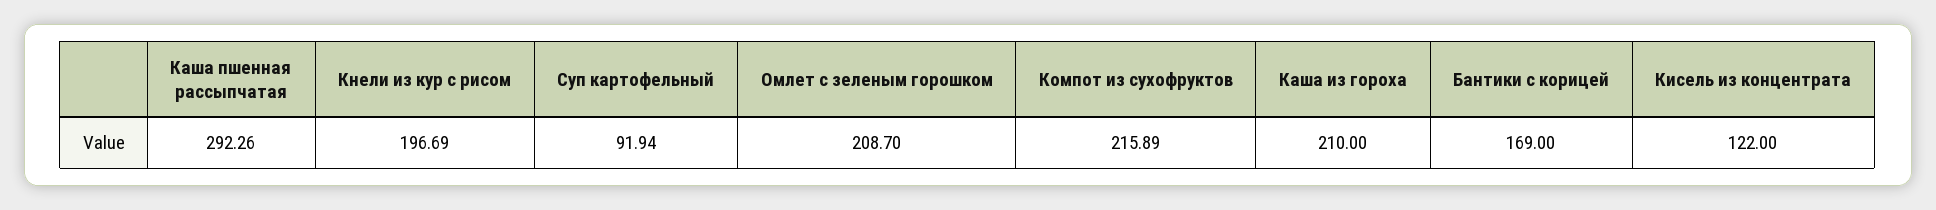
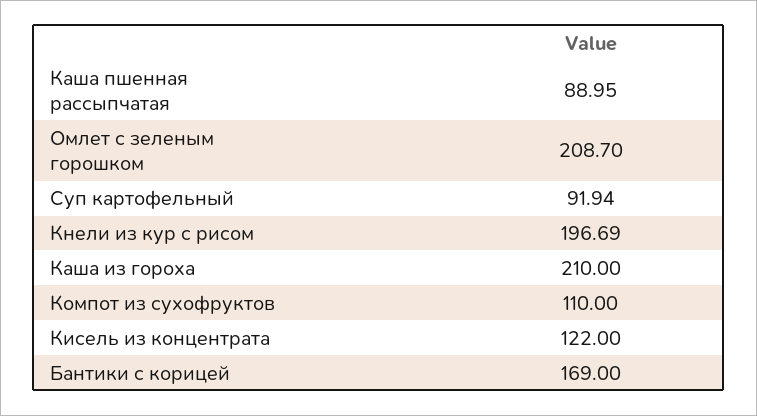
  {
-   "Каша пшенная рассыпчатая": 292.26,
+   "Каша пшенная рассыпчатая": 88.95,
    "Кнели из кур с рисом": 196.69,
    "Суп картофельный": 91.94,
    "Омлет с зеленым горошком": 208.7,
-   "Компот из сухофруктов": 215.89,
+   "Компот из сухофруктов": 110,
    "Каша из гороха": 210,
    "Бантики с корицей": 169,
    "Кисель из концентрата": 122
  }

